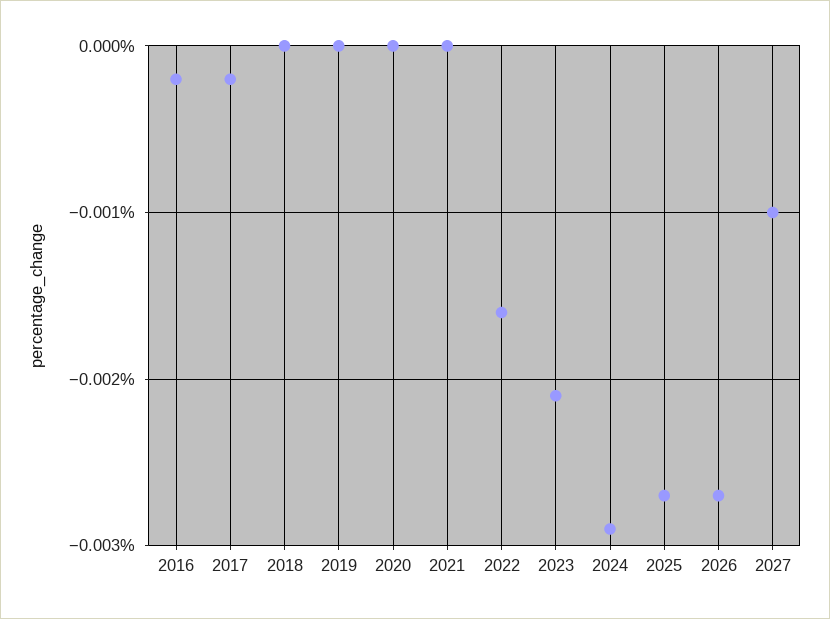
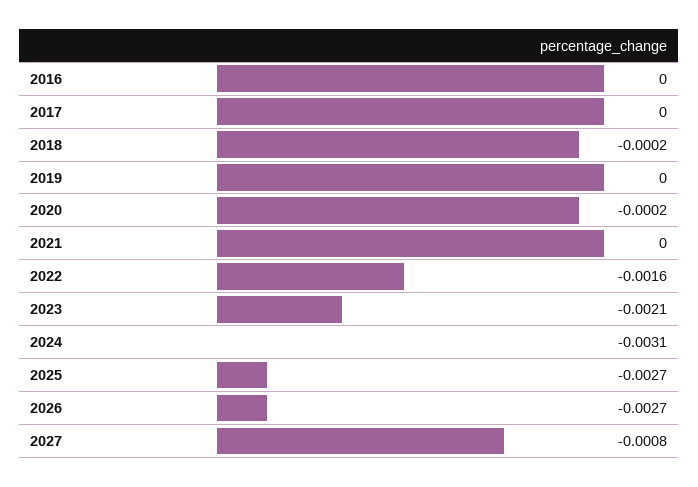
  {
-   "2016": -0.0002,
+   "2016": 0,
-   "2017": -0.0002,
+   "2017": 0,
-   "2018": 0,
+   "2018": -0.0002,
    "2019": 0,
-   "2020": 0,
+   "2020": -0.0002,
    "2021": 0,
    "2022": -0.0016,
    "2023": -0.0021,
-   "2024": -0.0029,
+   "2024": -0.0031,
    "2025": -0.0027,
    "2026": -0.0027,
-   "2027": -0.001
+   "2027": -0.0008
  }

